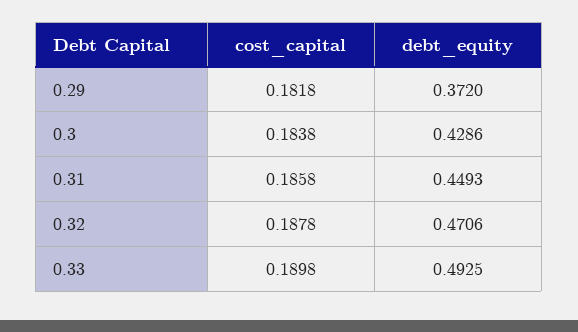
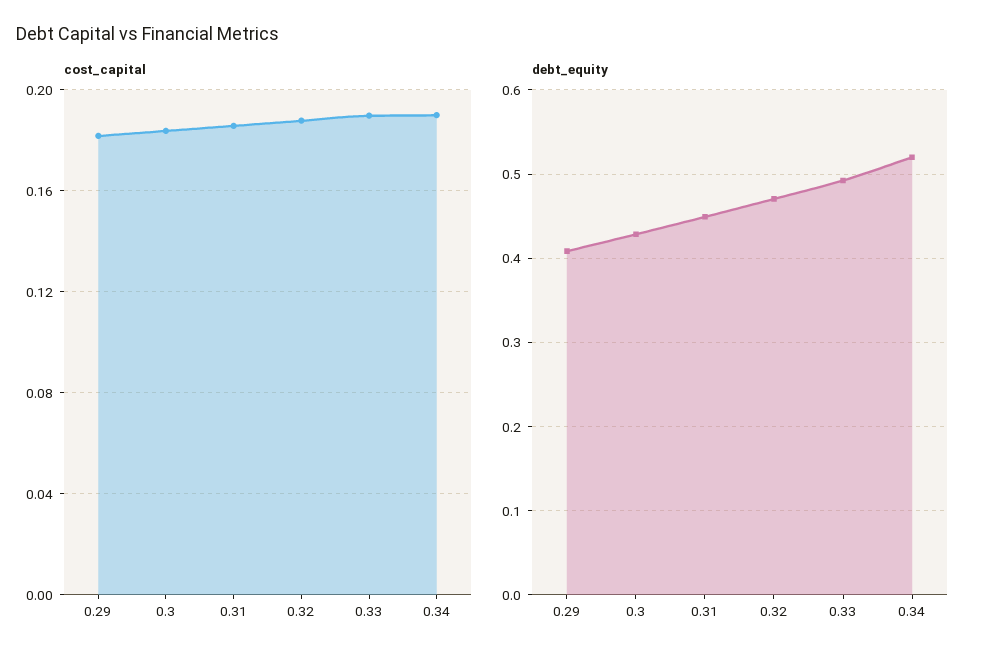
  {
    "cost_capital": {
      "0.29": 0.1818,
      "0.3": 0.1838,
      "0.31": 0.1858,
      "0.32": 0.1878,
-     "0.33": 0.1898
+     "0.33": 0.1898,
+     "0.34": 0.19
    },
    "debt_equity": {
-     "0.29": 0.372,
+     "0.29": 0.41,
      "0.3": 0.4286,
      "0.31": 0.4493,
      "0.32": 0.4706,
-     "0.33": 0.4925
+     "0.33": 0.4925,
+     "0.34": 0.52
    }
  }

